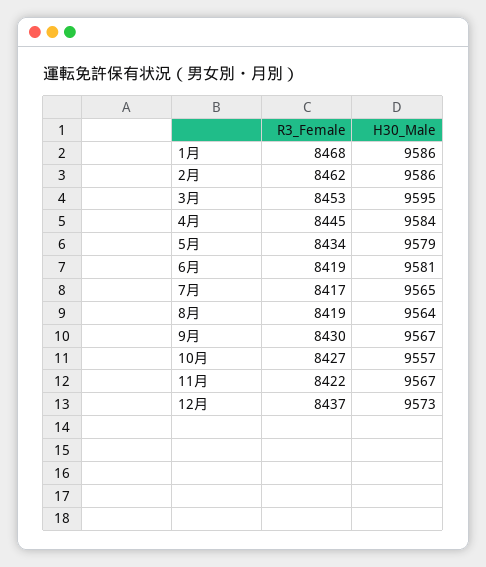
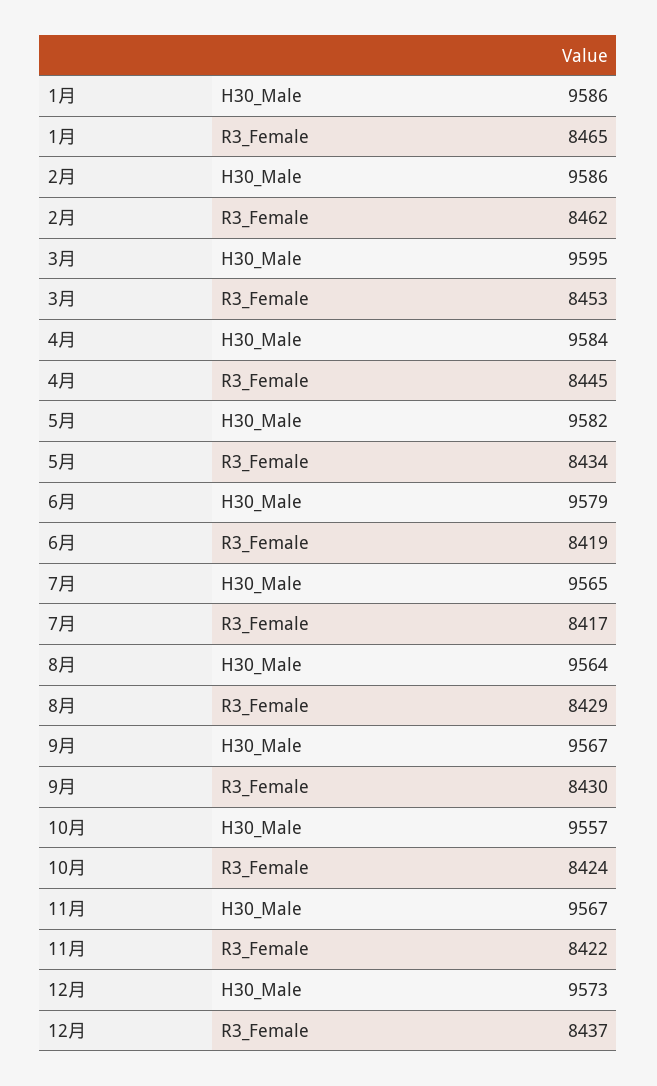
  {
    "R3_Female": {
-     "1月": 8468,
+     "1月": 8465,
      "2月": 8462,
      "3月": 8453,
      "4月": 8445,
      "5月": 8434,
      "6月": 8419,
      "7月": 8417,
-     "8月": 8419,
+     "8月": 8429,
      "9月": 8430,
-     "10月": 8427,
+     "10月": 8424,
      "11月": 8422,
      "12月": 8437
    },
    "H30_Male": {
      "1月": 9586,
      "2月": 9586,
      "3月": 9595,
      "4月": 9584,
-     "5月": 9579,
+     "5月": 9582,
-     "6月": 9581,
+     "6月": 9579,
      "7月": 9565,
      "8月": 9564,
      "9月": 9567,
      "10月": 9557,
      "11月": 9567,
      "12月": 9573
    }
  }

